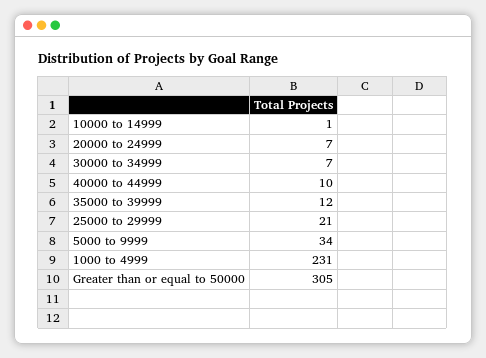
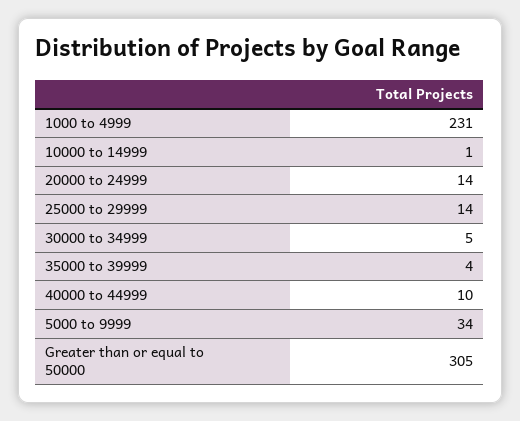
  {
    "10000 to 14999": 1,
-   "20000 to 24999": 7,
+   "20000 to 24999": 14,
-   "30000 to 34999": 7,
+   "30000 to 34999": 5,
    "40000 to 44999": 10,
-   "35000 to 39999": 12,
+   "35000 to 39999": 4,
-   "25000 to 29999": 21,
+   "25000 to 29999": 14,
    "5000 to 9999": 34,
    "1000 to 4999": 231,
    "Greater than or equal to 50000": 305
  }

